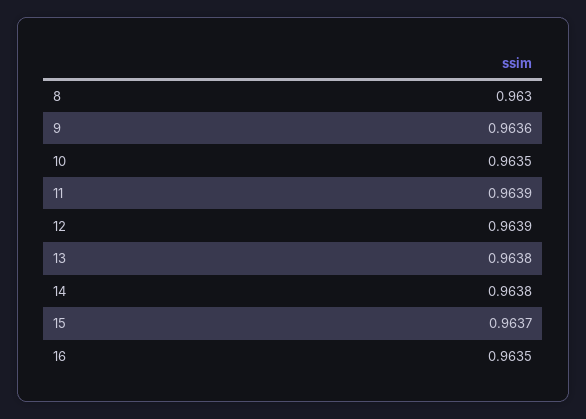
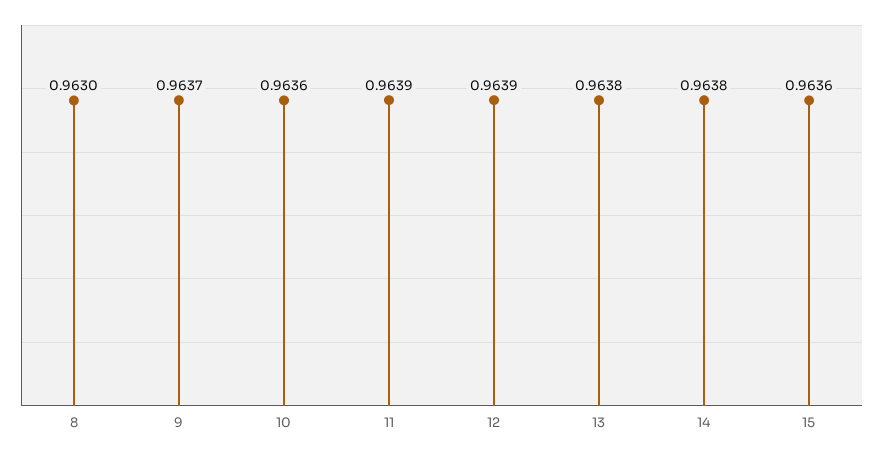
  {
    "8": 0.963,
-   "9": 0.9636,
+   "9": 0.9637,
-   "10": 0.9635,
+   "10": 0.9636,
    "11": 0.9639,
    "12": 0.9639,
    "13": 0.9638,
    "14": 0.9638,
-   "15": 0.9637,
+   "15": 0.9636
-   "16": 0.9635
  }

